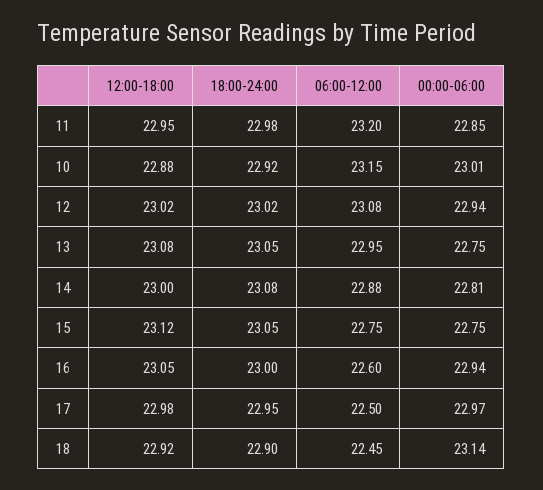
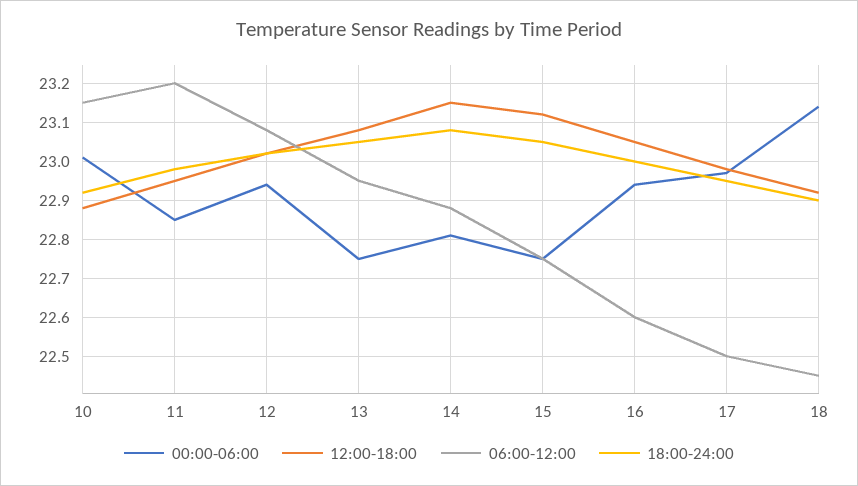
  {
    "12:00-18:00": {
      "11": 22.95,
      "10": 22.88,
      "12": 23.02,
      "13": 23.08,
-     "14": 23,
+     "14": 23.15,
      "15": 23.12,
      "16": 23.05,
      "17": 22.98,
      "18": 22.92
    },
    "18:00-24:00": {
      "11": 22.98,
      "10": 22.92,
      "12": 23.02,
      "13": 23.05,
      "14": 23.08,
      "15": 23.05,
      "16": 23,
      "17": 22.95,
      "18": 22.9
    },
    "06:00-12:00": {
      "11": 23.2,
      "10": 23.15,
      "12": 23.08,
      "13": 22.95,
      "14": 22.88,
      "15": 22.75,
      "16": 22.6,
      "17": 22.5,
      "18": 22.45
    },
    "00:00-06:00": {
      "11": 22.85,
      "10": 23.01,
      "12": 22.94,
      "13": 22.75,
      "14": 22.81,
      "15": 22.75,
      "16": 22.94,
      "17": 22.97,
      "18": 23.14
    }
  }

